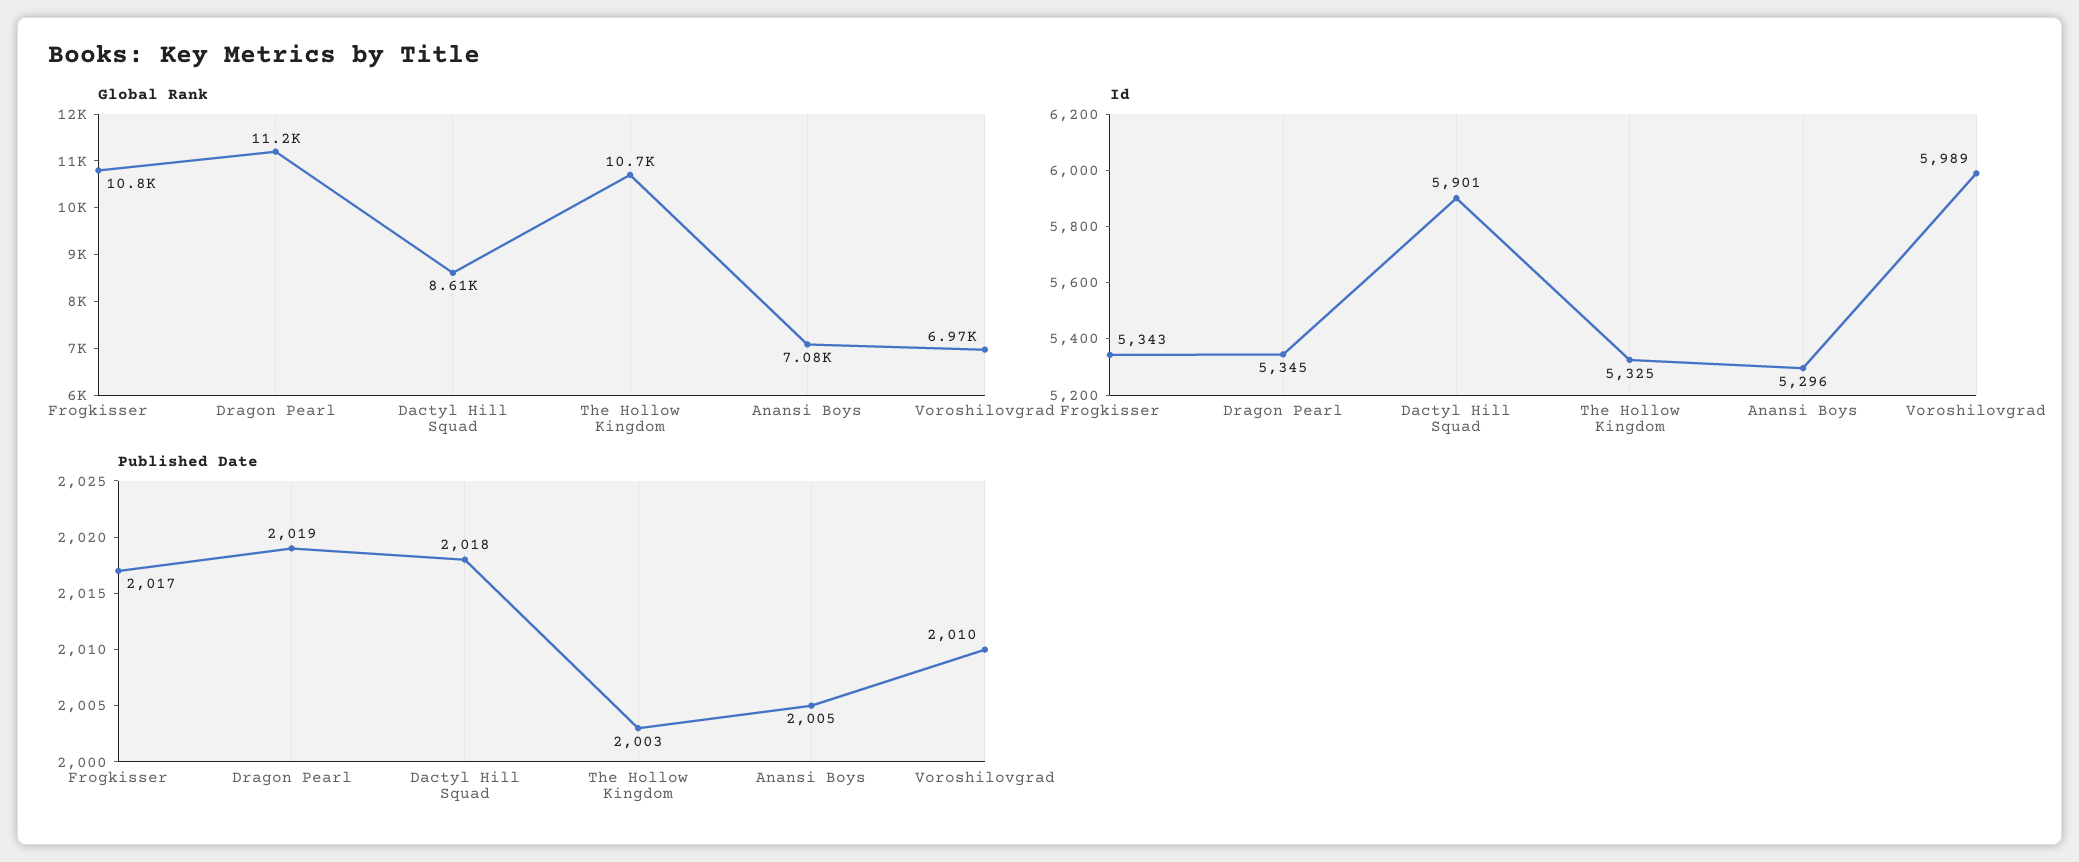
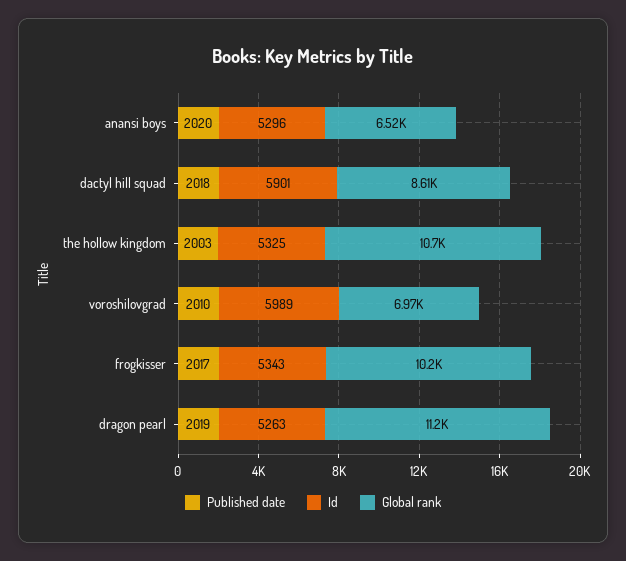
  {
    "Global Rank": {
-     "Frogkisser": 10800,
+     "Frogkisser": 10200,
      "Dragon Pearl": 11200,
      "Dactyl Hill Squad": 8610,
      "The Hollow Kingdom": 10700,
-     "Anansi Boys": 7080,
+     "Anansi Boys": 6520,
      "Voroshilovgrad": 6970
    },
    "Id": {
      "Frogkisser": 5343,
-     "Dragon Pearl": 5345,
+     "Dragon Pearl": 5263,
      "Dactyl Hill Squad": 5901,
      "The Hollow Kingdom": 5325,
      "Anansi Boys": 5296,
      "Voroshilovgrad": 5989
    },
    "Published Date": {
      "Frogkisser": 2017,
      "Dragon Pearl": 2019,
      "Dactyl Hill Squad": 2018,
      "The Hollow Kingdom": 2003,
-     "Anansi Boys": 2005,
+     "Anansi Boys": 2020,
      "Voroshilovgrad": 2010
    }
  }

